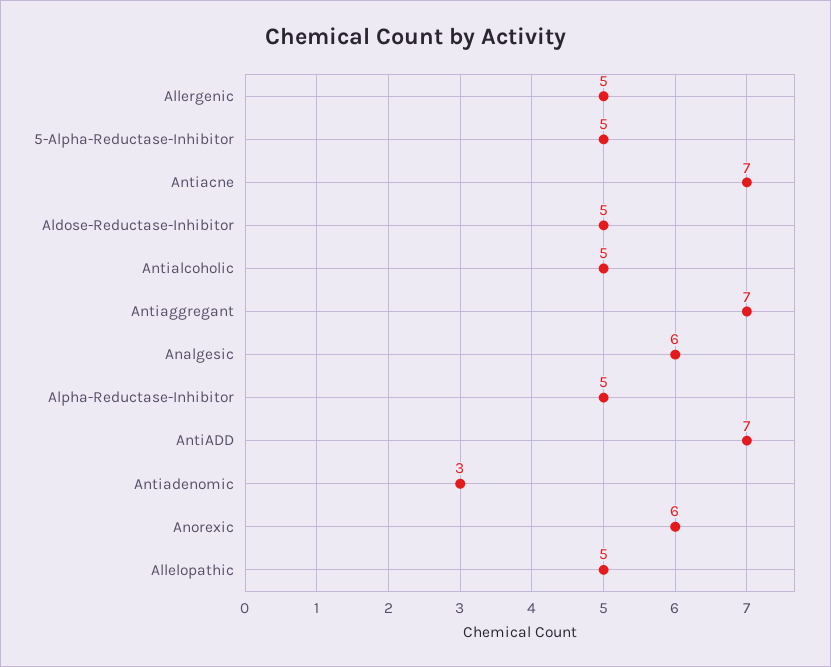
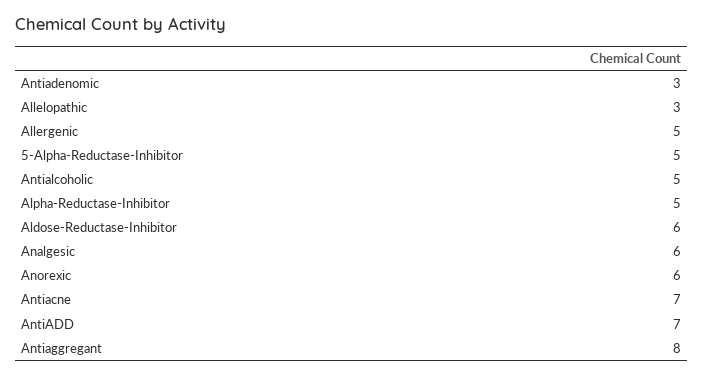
  {
    "Allergenic": 5,
    "5-Alpha-Reductase-Inhibitor": 5,
    "Antiacne": 7,
-   "Aldose-Reductase-Inhibitor": 5,
+   "Aldose-Reductase-Inhibitor": 6,
    "Antialcoholic": 5,
-   "Antiaggregant": 7,
+   "Antiaggregant": 8,
    "Analgesic": 6,
    "Alpha-Reductase-Inhibitor": 5,
    "AntiADD": 7,
    "Antiadenomic": 3,
    "Anorexic": 6,
-   "Allelopathic": 5
+   "Allelopathic": 3
  }

